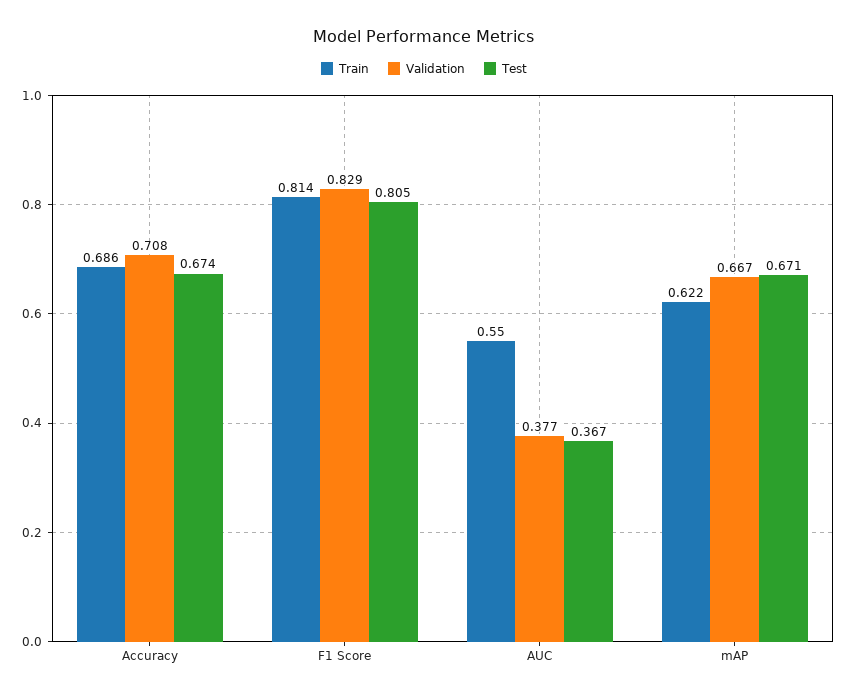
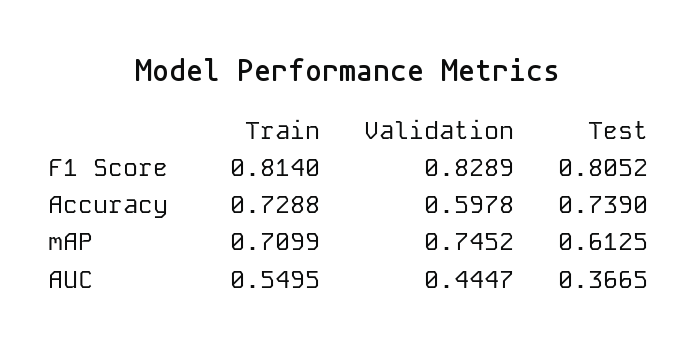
  {
    "Train": {
-     "Accuracy": 0.686,
+     "Accuracy": 0.7288,
      "F1 Score": 0.814,
      "AUC": 0.5495,
-     "mAP": 0.622
+     "mAP": 0.7099
    },
    "Validation": {
-     "Accuracy": 0.708,
+     "Accuracy": 0.5978,
      "F1 Score": 0.8289,
-     "AUC": 0.377,
+     "AUC": 0.4447,
-     "mAP": 0.667
+     "mAP": 0.7452
    },
    "Test": {
-     "Accuracy": 0.674,
+     "Accuracy": 0.739,
      "F1 Score": 0.8052,
      "AUC": 0.3665,
-     "mAP": 0.671
+     "mAP": 0.6125
    }
  }

